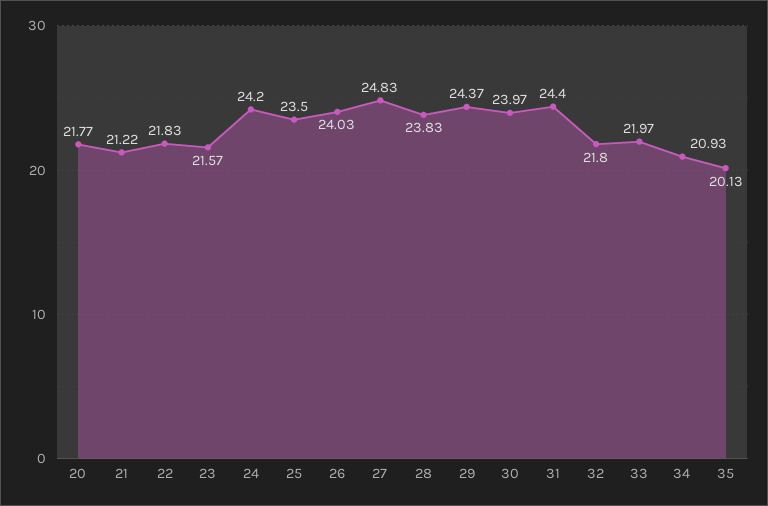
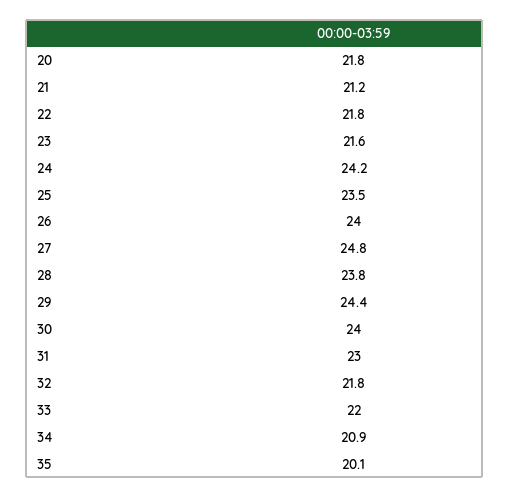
  {
    "20": 21.77,
    "21": 21.22,
    "22": 21.83,
    "23": 21.57,
    "24": 24.2,
    "25": 23.5,
    "26": 24.03,
    "27": 24.83,
    "28": 23.83,
    "29": 24.37,
    "30": 23.97,
-   "31": 24.4,
+   "31": 23,
    "32": 21.8,
    "33": 21.97,
    "34": 20.93,
    "35": 20.13
  }

